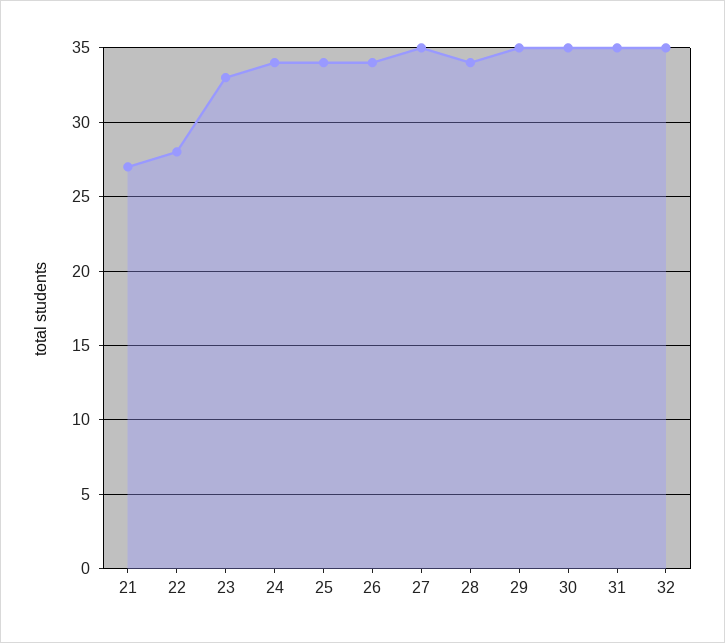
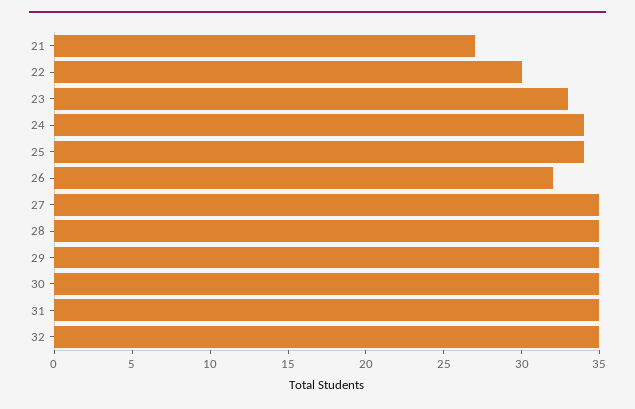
  {
    "21": 27,
-   "22": 28,
+   "22": 30,
    "23": 33,
    "24": 34,
    "25": 34,
-   "26": 34,
+   "26": 32,
    "27": 35,
-   "28": 34,
+   "28": 35,
    "29": 35,
    "30": 35,
    "31": 35,
    "32": 35
  }

